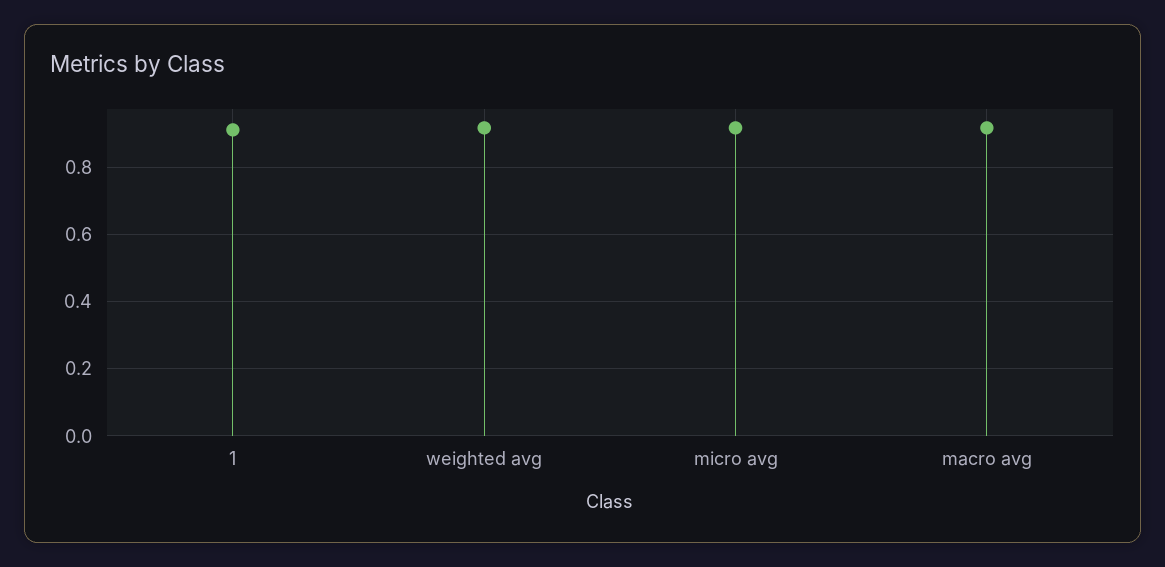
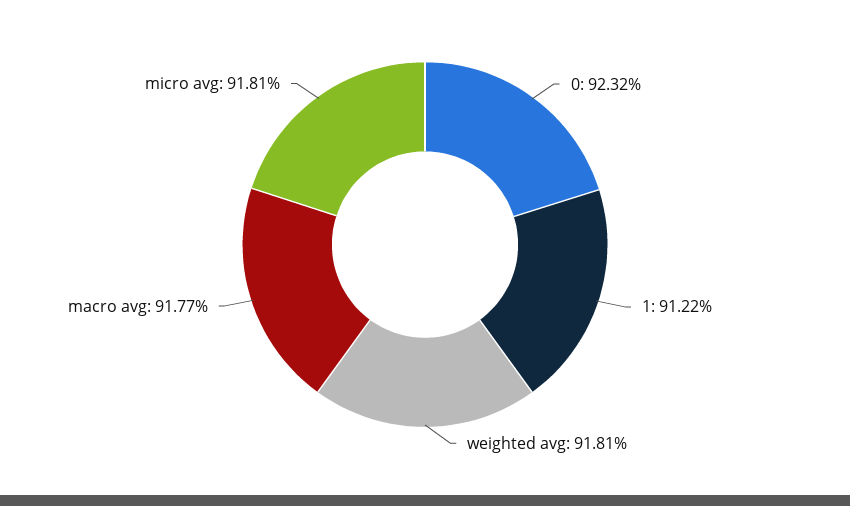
  {
    "1": 0.9122,
    "weighted avg": 0.9181,
    "micro avg": 0.9181,
-   "macro avg": 0.9177
+   "macro avg": 0.9177,
+   "0": 0.9232
  }

